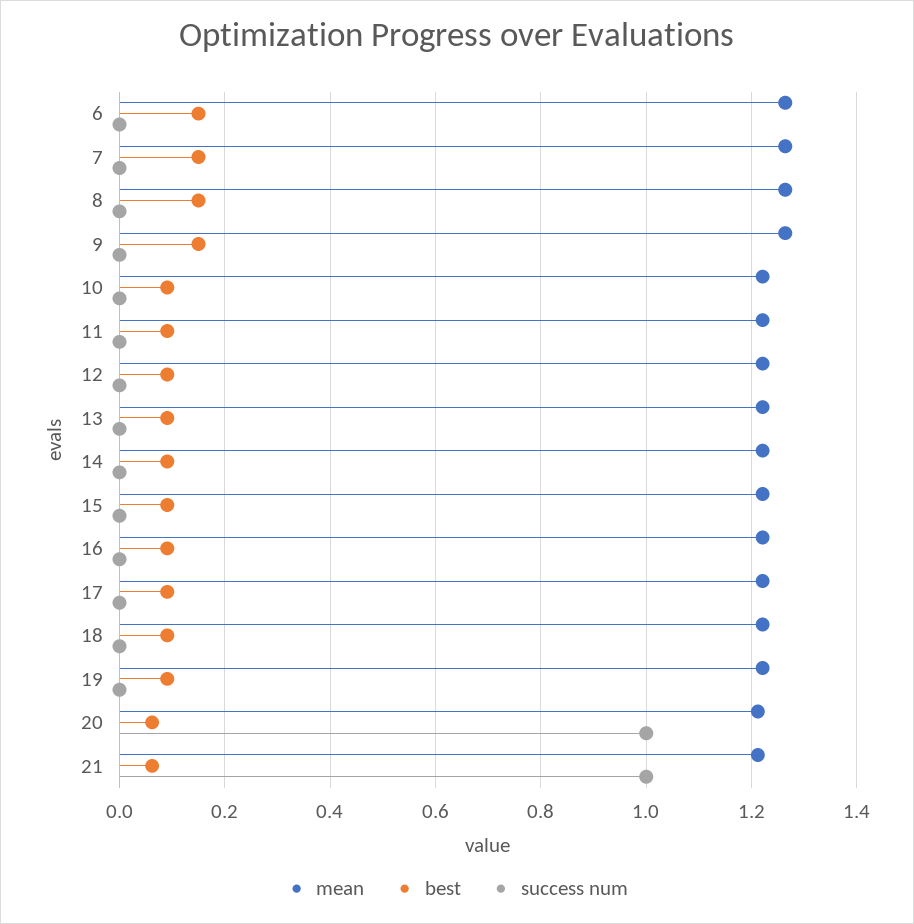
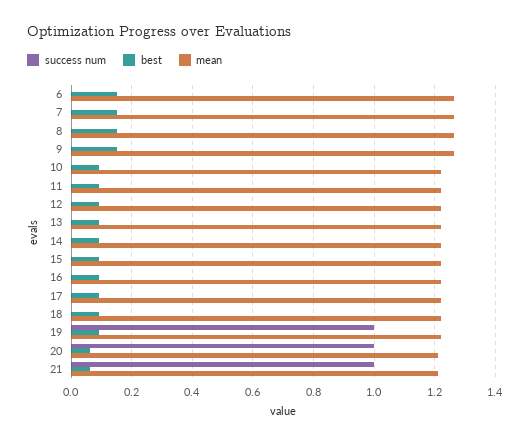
  {
    "mean": {
      "6": 1.26,
      "7": 1.26,
      "8": 1.26,
      "9": 1.26,
      "10": 1.22,
      "11": 1.22,
      "12": 1.22,
      "13": 1.22,
      "14": 1.22,
      "15": 1.22,
      "16": 1.22,
      "17": 1.22,
      "18": 1.22,
      "19": 1.22,
      "20": 1.22,
      "21": 1.22
    },
    "best": {
      "6": 0.16,
      "7": 0.16,
      "8": 0.16,
      "9": 0.16,
      "10": 0.1,
      "11": 0.1,
      "12": 0.1,
      "13": 0.1,
      "14": 0.1,
      "15": 0.1,
      "16": 0.1,
      "17": 0.1,
      "18": 0.1,
      "19": 0.1,
      "20": 0.06,
      "21": 0.06
    },
    "success num": {
      "6": 0,
      "7": 0,
      "8": 0,
      "9": 0,
      "10": 0,
      "11": 0,
      "12": 0,
      "13": 0,
      "14": 0,
      "15": 0,
      "16": 0,
      "17": 0,
      "18": 0,
-     "19": 0,
+     "19": 1,
      "20": 1,
      "21": 1
    }
  }

